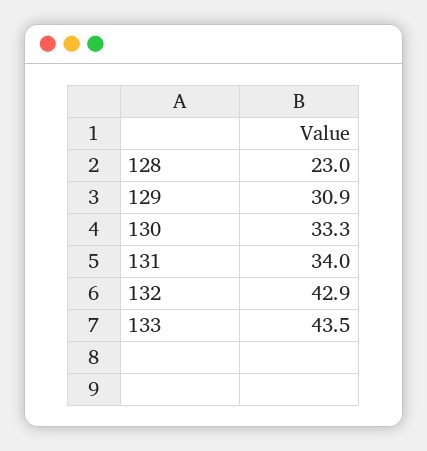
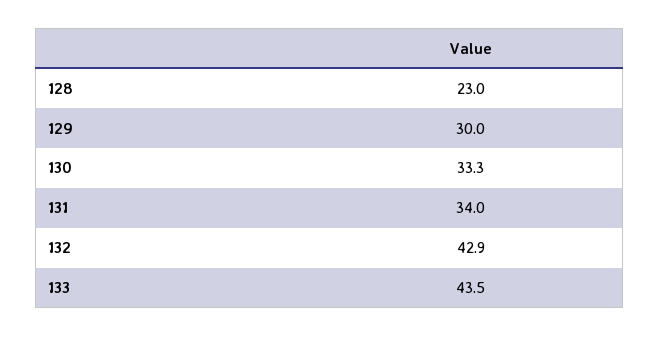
  {
    "128": 23,
-   "129": 30.9,
+   "129": 30,
    "130": 33.3,
    "131": 34,
    "132": 42.9,
    "133": 43.5
  }

